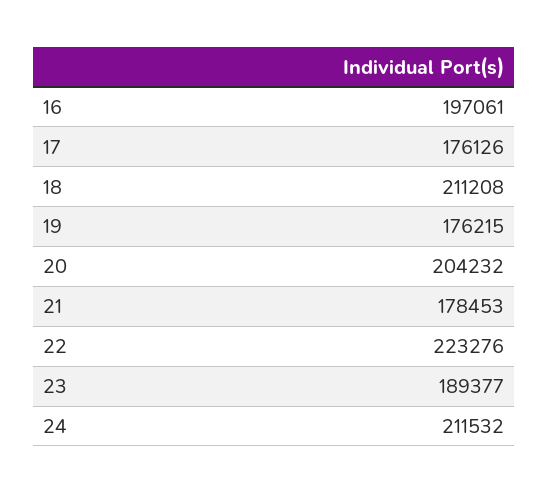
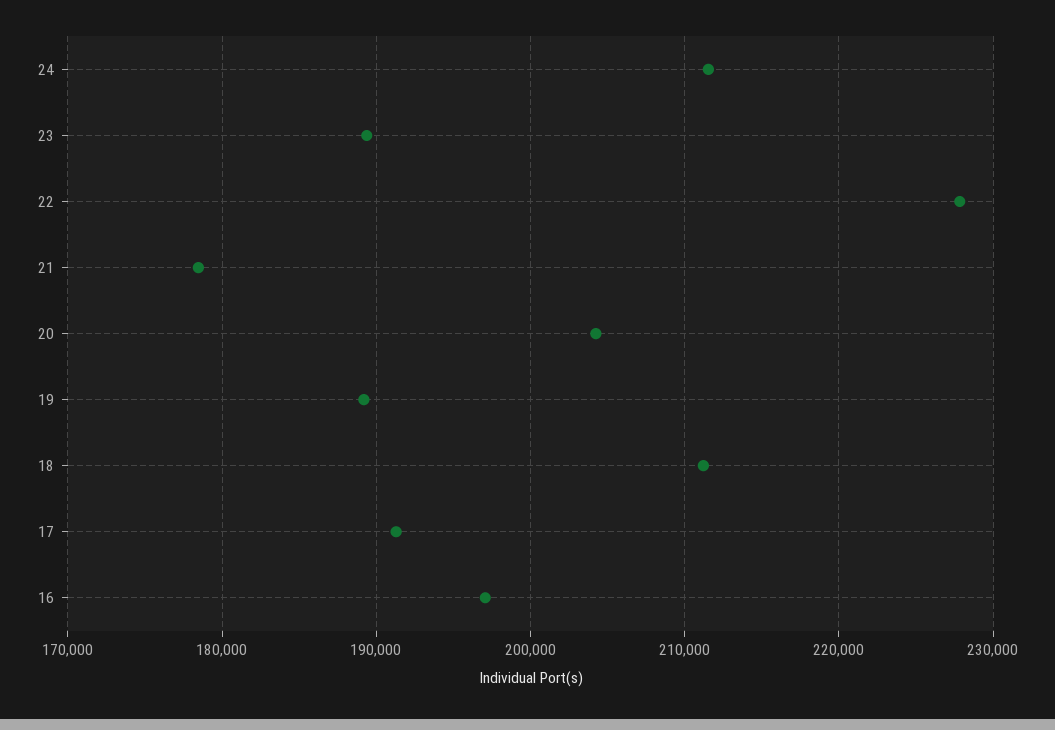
  {
    "16": 197061,
-   "17": 176126,
+   "17": 191000,
    "18": 211208,
-   "19": 176215,
+   "19": 189000,
    "20": 204232,
    "21": 178453,
-   "22": 223276,
+   "22": 228000,
    "23": 189377,
    "24": 211532
  }

